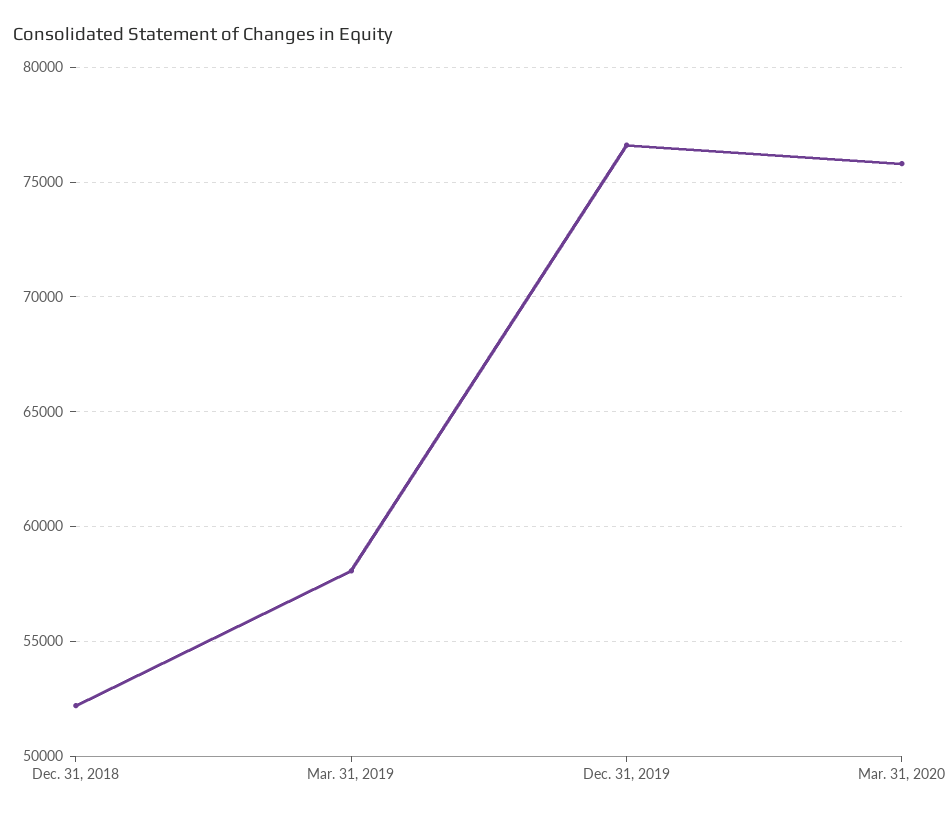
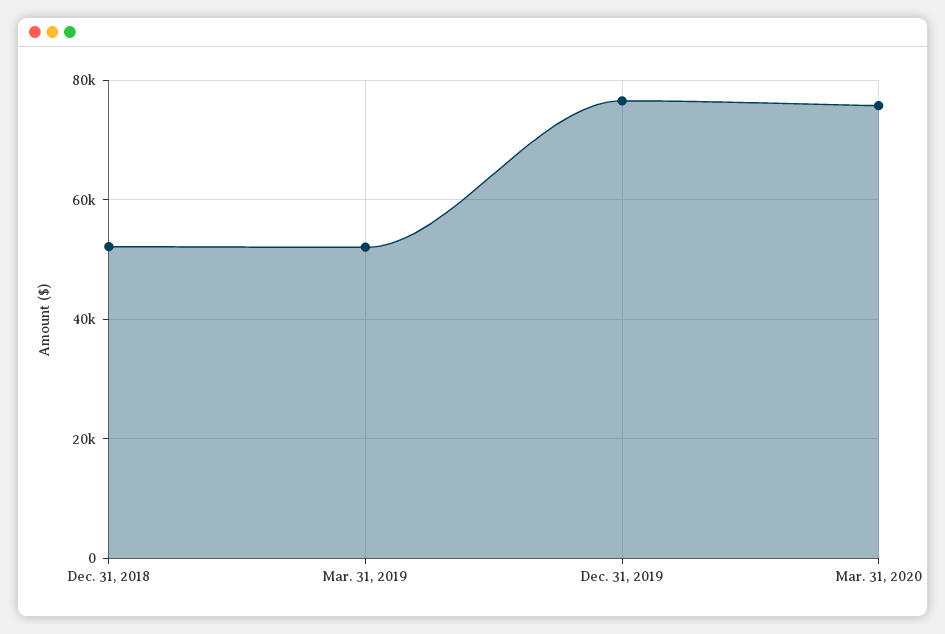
  {
    "Dec. 31, 2018": 52000,
-   "Mar. 31, 2019": 58000,
+   "Mar. 31, 2019": 52000,
    "Dec. 31, 2019": 76500,
    "Mar. 31, 2020": 76000
  }

